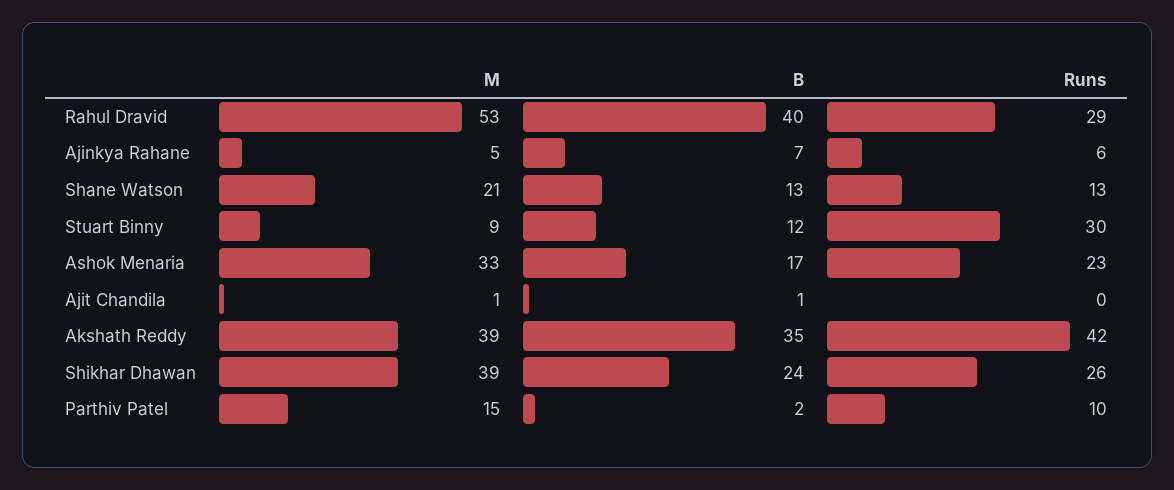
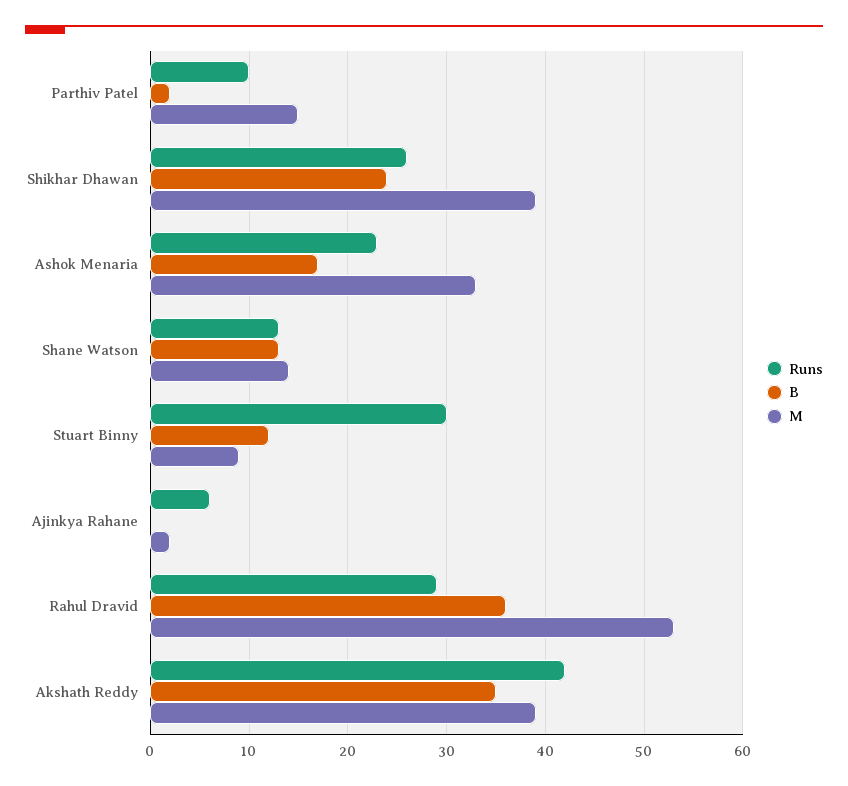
  {
    "M": {
      "Rahul Dravid": 53,
-     "Ajinkya Rahane": 5,
+     "Ajinkya Rahane": 2,
-     "Shane Watson": 21,
+     "Shane Watson": 14,
      "Stuart Binny": 9,
      "Ashok Menaria": 33,
-     "Ajit Chandila": 1,
      "Akshath Reddy": 39,
      "Shikhar Dhawan": 39,
      "Parthiv Patel": 15
    },
    "B": {
-     "Rahul Dravid": 40,
+     "Rahul Dravid": 36,
-     "Ajinkya Rahane": 7,
+     "Ajinkya Rahane": 0,
      "Shane Watson": 13,
      "Stuart Binny": 12,
      "Ashok Menaria": 17,
-     "Ajit Chandila": 1,
      "Akshath Reddy": 35,
      "Shikhar Dhawan": 24,
      "Parthiv Patel": 2
    },
    "Runs": {
      "Rahul Dravid": 29,
      "Ajinkya Rahane": 6,
      "Shane Watson": 13,
      "Stuart Binny": 30,
      "Ashok Menaria": 23,
-     "Ajit Chandila": 0,
      "Akshath Reddy": 42,
      "Shikhar Dhawan": 26,
      "Parthiv Patel": 10
    }
  }

